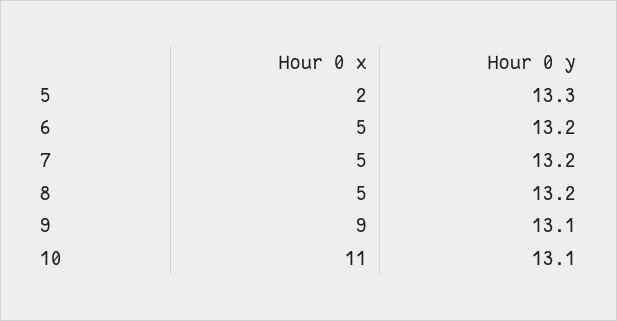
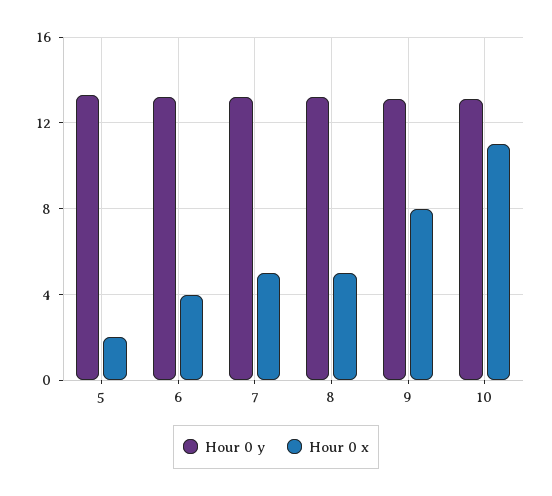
  {
    "Hour 0 x": {
      "5": 2,
-     "6": 5,
+     "6": 4,
      "7": 5,
      "8": 5,
-     "9": 9,
+     "9": 8,
      "10": 11
    },
    "Hour 0 y": {
      "5": 13.3,
      "6": 13.2,
      "7": 13.2,
      "8": 13.2,
      "9": 13.1,
      "10": 13.1
    }
  }

